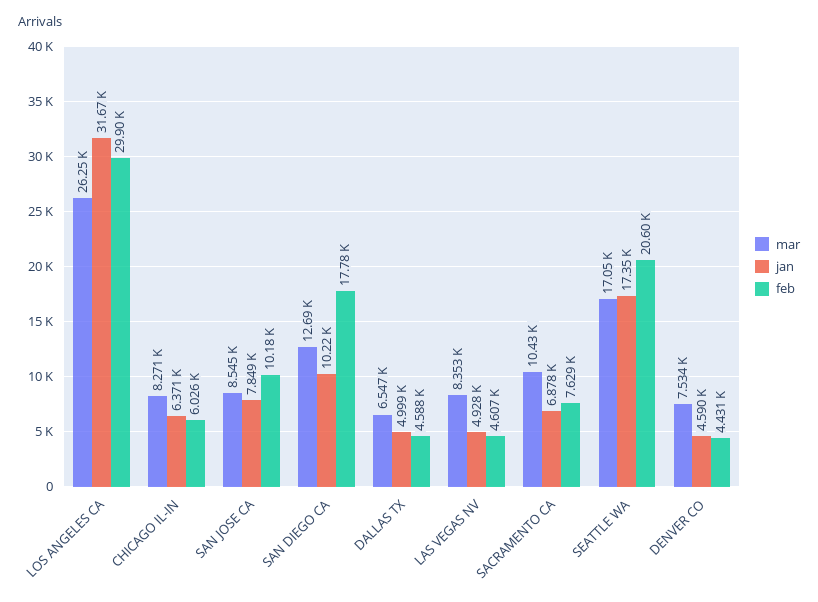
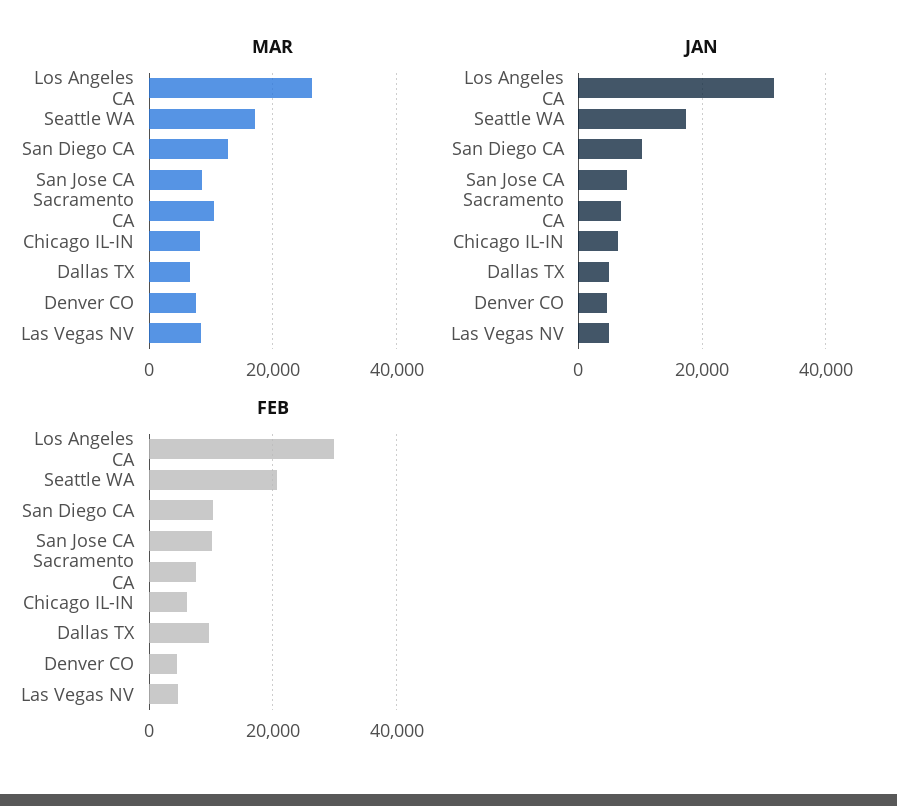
  {
    "mar": {
      "LOS ANGELES CA": 26250,
      "CHICAGO IL-IN": 8271,
      "SAN JOSE CA": 8545,
      "SAN DIEGO CA": 12690,
      "DALLAS TX": 6547,
      "LAS VEGAS NV": 8353,
      "SACRAMENTO CA": 10430,
      "SEATTLE WA": 17050,
      "DENVER CO": 7534
    },
    "jan": {
      "LOS ANGELES CA": 31670,
      "CHICAGO IL-IN": 6371,
      "SAN JOSE CA": 7849,
      "SAN DIEGO CA": 10220,
      "DALLAS TX": 4999,
      "LAS VEGAS NV": 4928,
      "SACRAMENTO CA": 6878,
      "SEATTLE WA": 17350,
      "DENVER CO": 4590
    },
    "feb": {
      "LOS ANGELES CA": 29900,
      "CHICAGO IL-IN": 6026,
      "SAN JOSE CA": 10180,
-     "SAN DIEGO CA": 17780,
+     "SAN DIEGO CA": 10000,
-     "DALLAS TX": 4588,
+     "DALLAS TX": 10000,
      "LAS VEGAS NV": 4607,
      "SACRAMENTO CA": 7629,
      "SEATTLE WA": 20600,
      "DENVER CO": 4431
    }
  }

